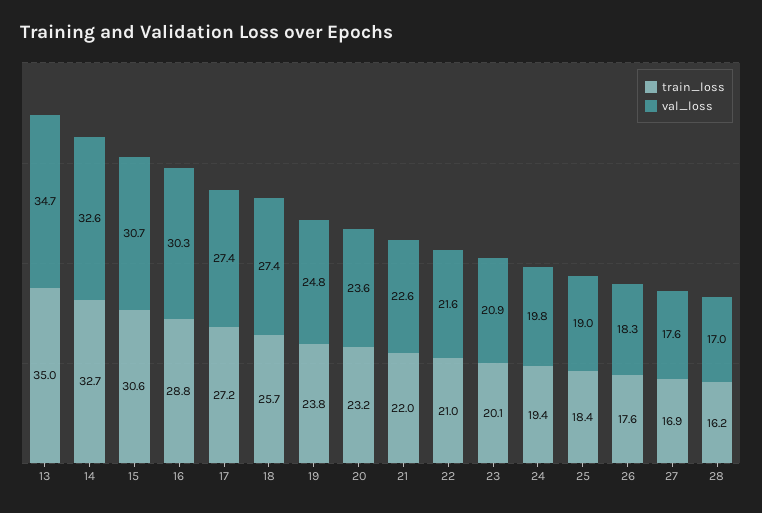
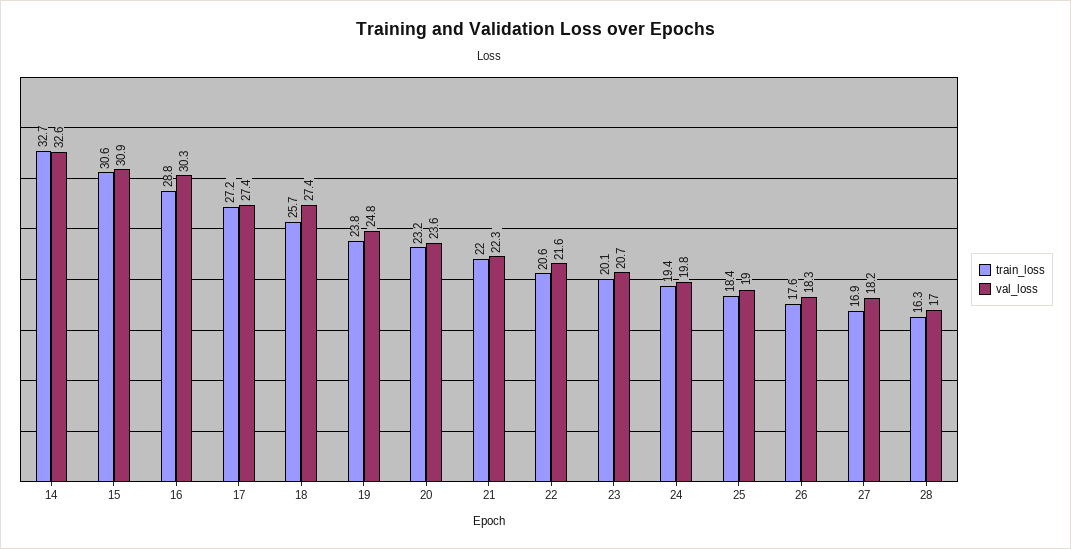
  {
    "train_loss": {
-     "13": 35,
      "14": 32.7,
      "15": 30.6,
      "16": 28.8,
      "17": 27.2,
      "18": 25.7,
      "19": 23.8,
      "20": 23.2,
      "21": 22,
-     "22": 21,
+     "22": 20.6,
      "23": 20.1,
      "24": 19.4,
      "25": 18.4,
      "26": 17.6,
      "27": 16.9,
-     "28": 16.2
+     "28": 16.3
    },
    "val_loss": {
-     "13": 34.7,
      "14": 32.6,
-     "15": 30.7,
+     "15": 30.9,
      "16": 30.3,
      "17": 27.4,
      "18": 27.4,
      "19": 24.8,
      "20": 23.6,
-     "21": 22.6,
+     "21": 22.3,
      "22": 21.6,
-     "23": 20.9,
+     "23": 20.7,
      "24": 19.8,
      "25": 19,
      "26": 18.3,
-     "27": 17.6,
+     "27": 18.2,
      "28": 17
    }
  }

